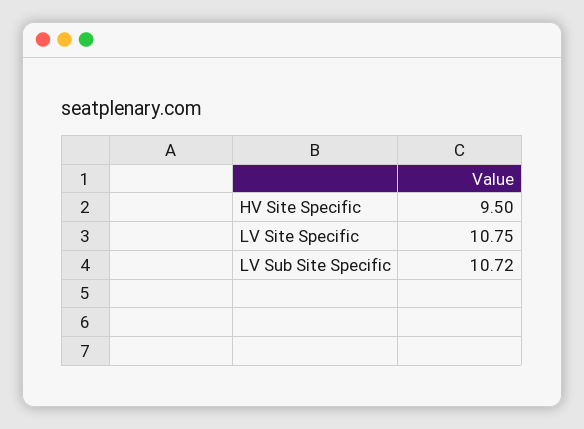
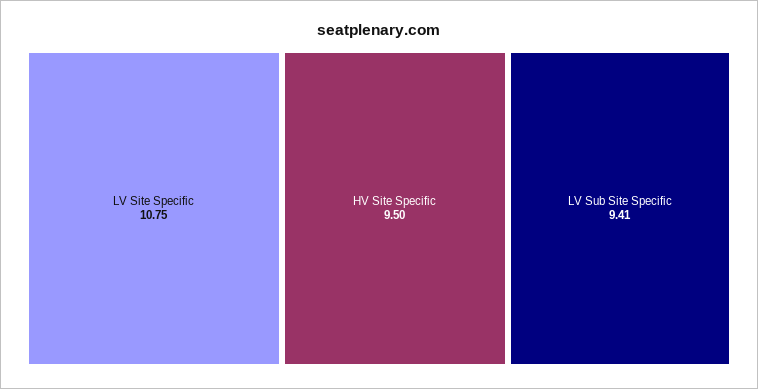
  {
    "HV Site Specific": 9.5,
    "LV Site Specific": 10.75,
-   "LV Sub Site Specific": 10.72
+   "LV Sub Site Specific": 9.41
  }

